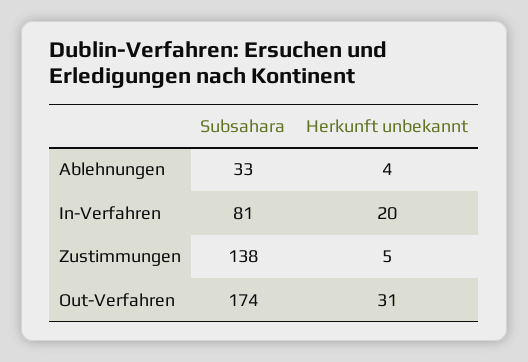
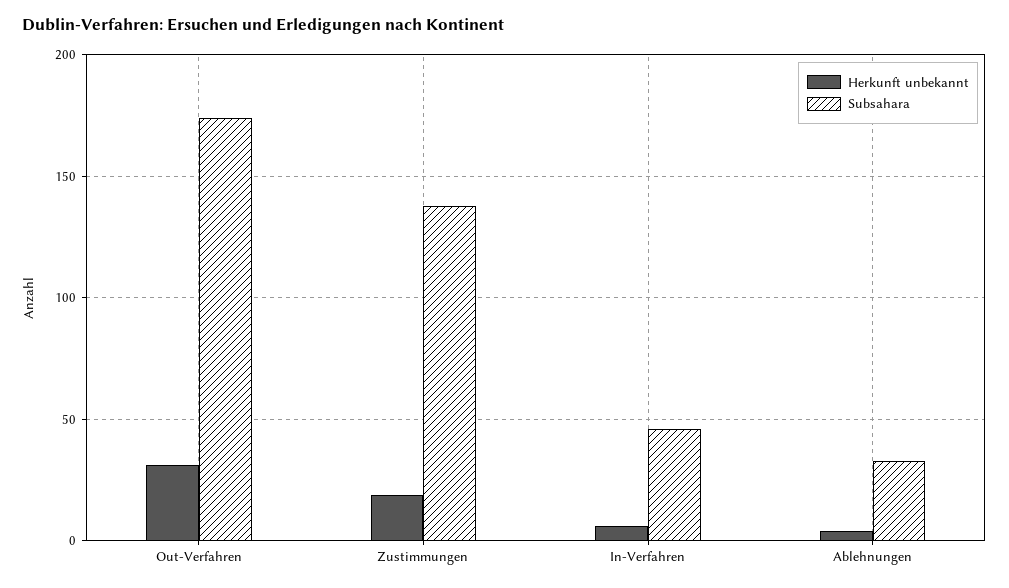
  {
    "Subsahara": {
      "Ablehnungen": 33,
-     "In-Verfahren": 81,
+     "In-Verfahren": 45,
      "Zustimmungen": 138,
      "Out-Verfahren": 174
    },
    "Herkunft unbekannt": {
      "Ablehnungen": 4,
-     "In-Verfahren": 20,
+     "In-Verfahren": 5,
-     "Zustimmungen": 5,
+     "Zustimmungen": 20,
      "Out-Verfahren": 31
    }
  }

